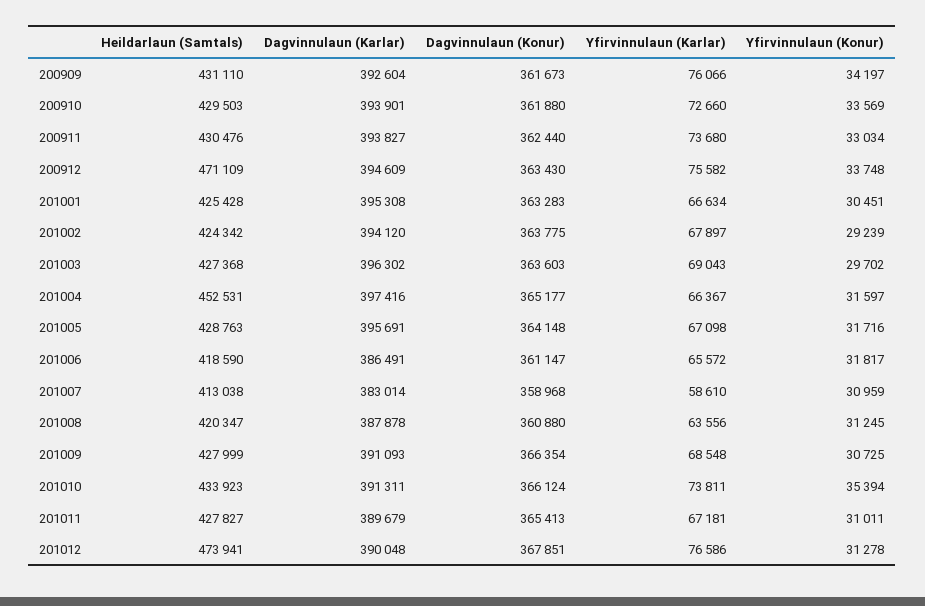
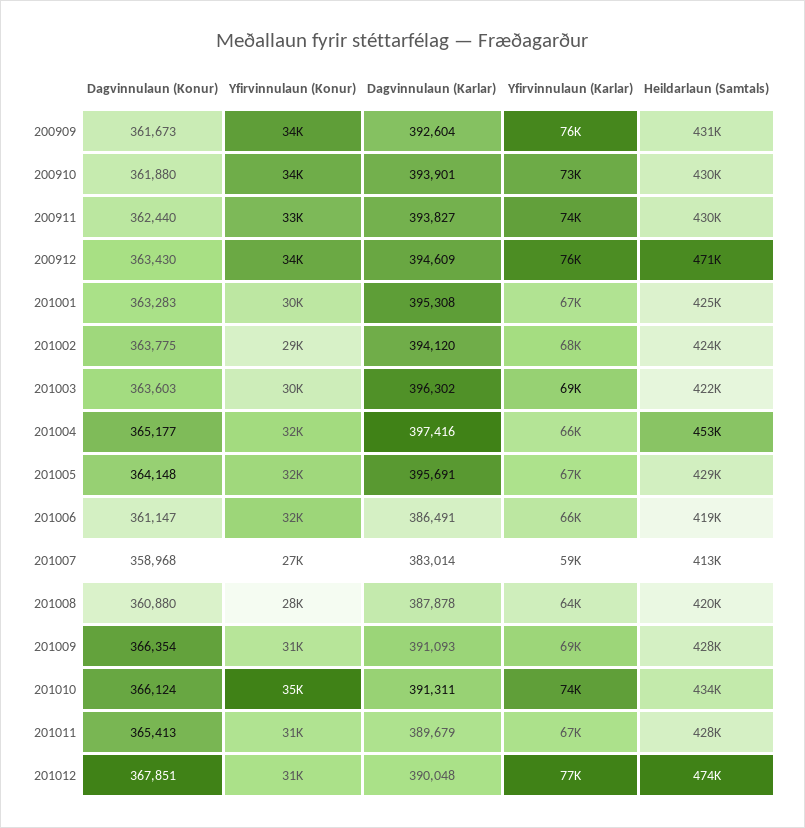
  {
    "Heildarlaun (Samtals)": {
      "200909": 431110,
      "200910": 429503,
      "200911": 430476,
      "200912": 471109,
      "201001": 425428,
      "201002": 424342,
-     "201003": 427368,
+     "201003": 422000,
      "201004": 452531,
      "201005": 428763,
      "201006": 418590,
      "201007": 413038,
      "201008": 420347,
      "201009": 427999,
      "201010": 433923,
      "201011": 427827,
      "201012": 473941
    },
    "Dagvinnulaun (Karlar)": {
      "200909": 392604,
      "200910": 393901,
      "200911": 393827,
      "200912": 394609,
      "201001": 395308,
      "201002": 394120,
      "201003": 396302,
      "201004": 397416,
      "201005": 395691,
      "201006": 386491,
      "201007": 383014,
      "201008": 387878,
      "201009": 391093,
      "201010": 391311,
      "201011": 389679,
      "201012": 390048
    },
    "Dagvinnulaun (Konur)": {
      "200909": 361673,
      "200910": 361880,
      "200911": 362440,
      "200912": 363430,
      "201001": 363283,
      "201002": 363775,
      "201003": 363603,
      "201004": 365177,
      "201005": 364148,
      "201006": 361147,
      "201007": 358968,
      "201008": 360880,
      "201009": 366354,
      "201010": 366124,
      "201011": 365413,
      "201012": 367851
    },
    "Yfirvinnulaun (Karlar)": {
      "200909": 76066,
      "200910": 72660,
      "200911": 73680,
      "200912": 75582,
      "201001": 66634,
      "201002": 67897,
      "201003": 69043,
      "201004": 66367,
      "201005": 67098,
      "201006": 65572,
      "201007": 58610,
      "201008": 63556,
      "201009": 68548,
      "201010": 73811,
      "201011": 67181,
      "201012": 76586
    },
    "Yfirvinnulaun (Konur)": {
      "200909": 34197,
      "200910": 33569,
      "200911": 33034,
      "200912": 33748,
      "201001": 30451,
      "201002": 29239,
      "201003": 29702,
      "201004": 31597,
      "201005": 31716,
      "201006": 31817,
-     "201007": 30959,
+     "201007": 27000,
-     "201008": 31245,
+     "201008": 28000,
      "201009": 30725,
      "201010": 35394,
      "201011": 31011,
      "201012": 31278
    }
  }

